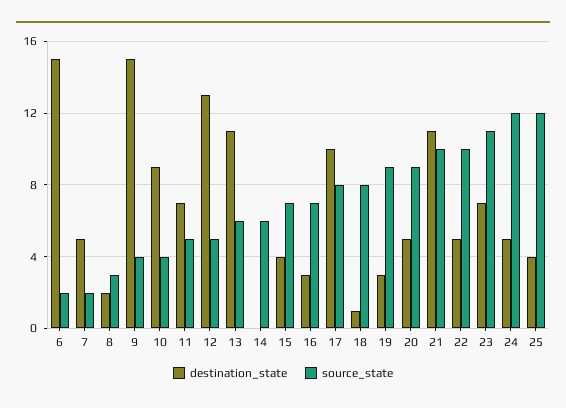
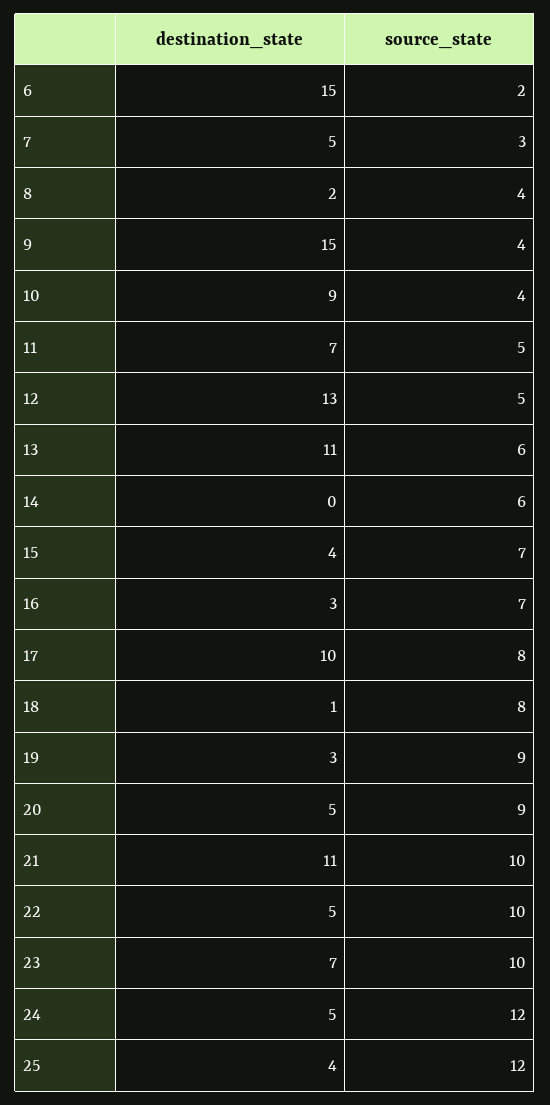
  {
    "destination_state": {
      "6": 15,
      "7": 5,
      "8": 2,
      "9": 15,
      "10": 9,
      "11": 7,
      "12": 13,
      "13": 11,
      "14": 0,
      "15": 4,
      "16": 3,
      "17": 10,
      "18": 1,
      "19": 3,
      "20": 5,
      "21": 11,
      "22": 5,
      "23": 7,
      "24": 5,
      "25": 4
    },
    "source_state": {
      "6": 2,
-     "7": 2,
+     "7": 3,
-     "8": 3,
+     "8": 4,
      "9": 4,
      "10": 4,
      "11": 5,
      "12": 5,
      "13": 6,
      "14": 6,
      "15": 7,
      "16": 7,
      "17": 8,
      "18": 8,
      "19": 9,
      "20": 9,
      "21": 10,
      "22": 10,
-     "23": 11,
+     "23": 10,
      "24": 12,
      "25": 12
    }
  }

